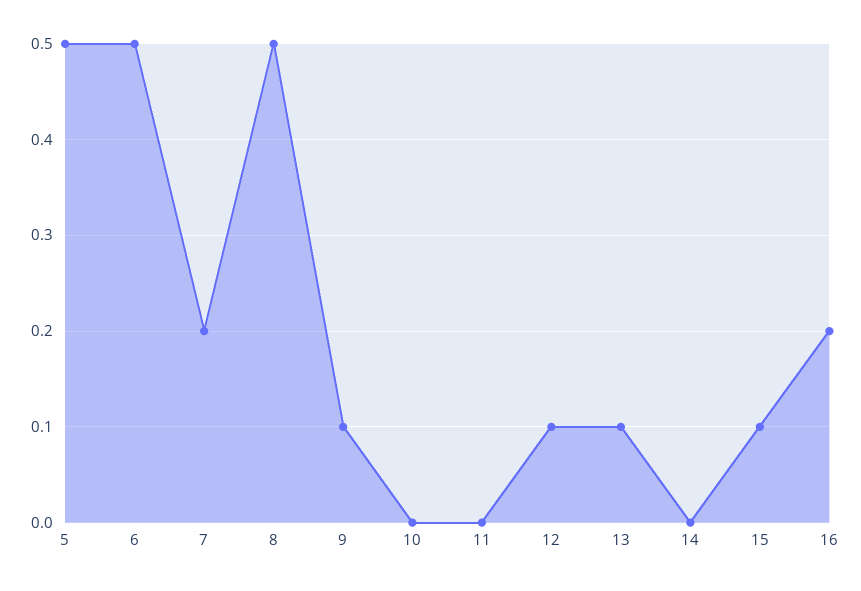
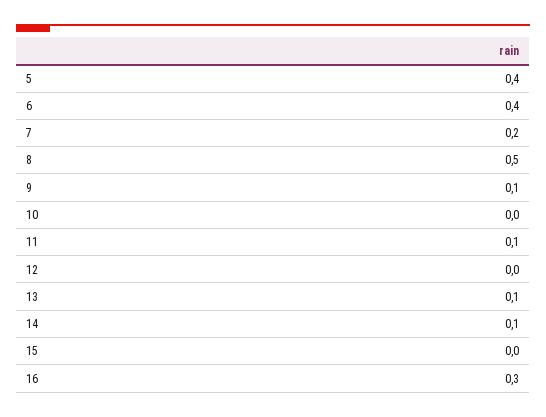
  {
-   "5": 0.5,
+   "5": 0.4,
-   "6": 0.5,
+   "6": 0.4,
    "7": 0.2,
    "8": 0.5,
    "9": 0.1,
    "10": 0,
-   "11": 0,
+   "11": 0.1,
-   "12": 0.1,
+   "12": 0,
    "13": 0.1,
-   "14": 0,
+   "14": 0.1,
-   "15": 0.1,
+   "15": 0,
-   "16": 0.2
+   "16": 0.3
  }

